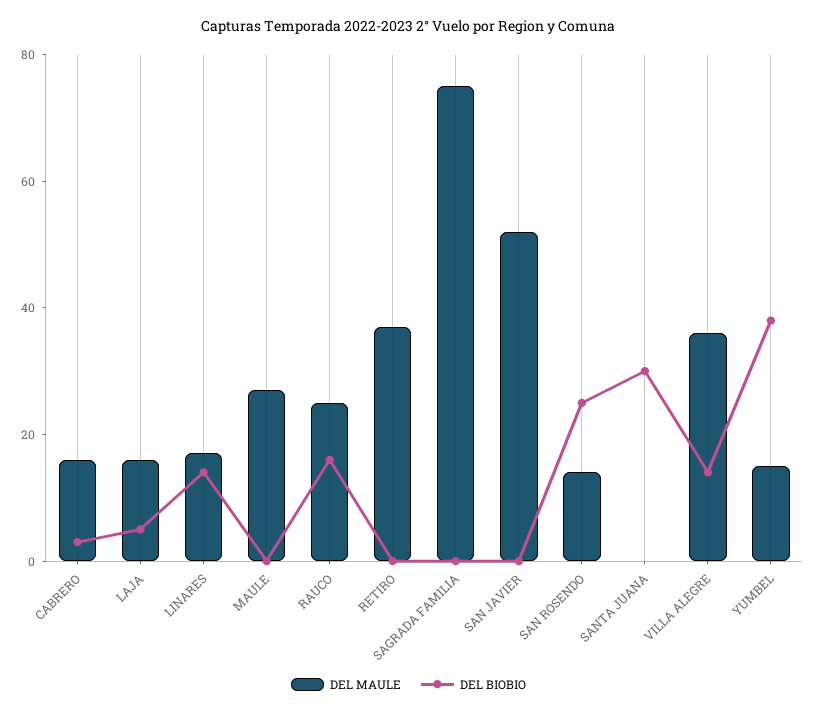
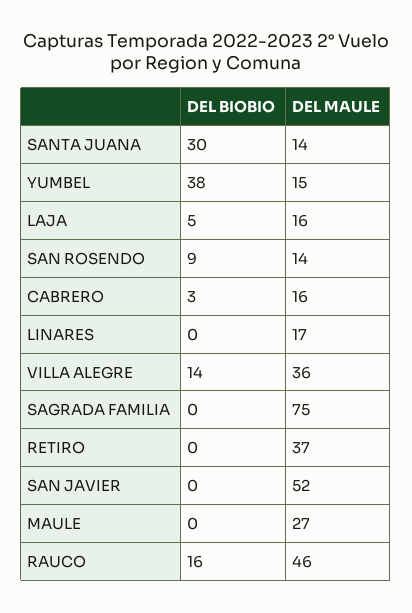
  {
    "DEL MAULE": {
      "CABRERO": 16,
      "LAJA": 16,
      "LINARES": 17,
      "MAULE": 27,
-     "RAUCO": 25,
+     "RAUCO": 46,
      "RETIRO": 37,
      "SAGRADA FAMILIA": 75,
      "SAN JAVIER": 52,
      "SAN ROSENDO": 14,
-     "SANTA JUANA": 0,
+     "SANTA JUANA": 14,
      "VILLA ALEGRE": 36,
      "YUMBEL": 15
    },
    "DEL BIOBIO": {
      "CABRERO": 3,
      "LAJA": 5,
-     "LINARES": 15,
+     "LINARES": 0,
      "MAULE": 0,
      "RAUCO": 16,
      "RETIRO": 0,
      "SAGRADA FAMILIA": 0,
      "SAN JAVIER": 0,
-     "SAN ROSENDO": 25,
+     "SAN ROSENDO": 9,
      "SANTA JUANA": 30,
      "VILLA ALEGRE": 14,
      "YUMBEL": 38
    }
  }

